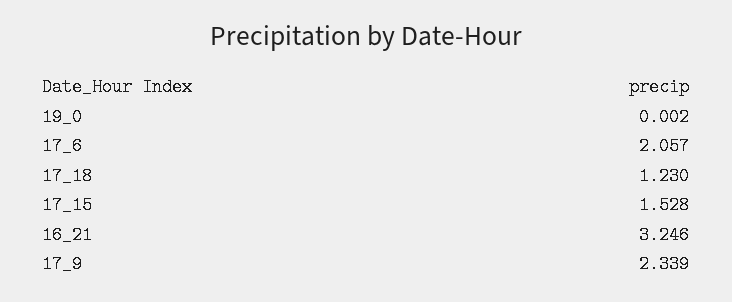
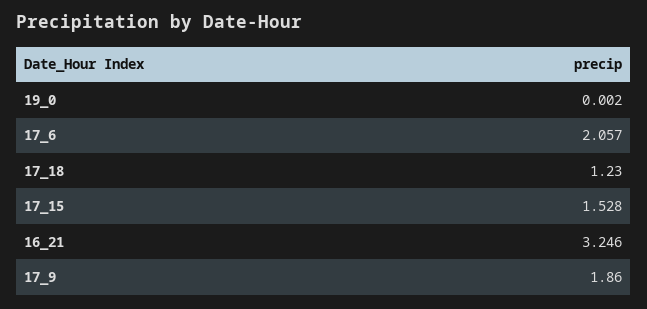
  {
    "19_0": 0.002,
    "17_6": 2.057,
    "17_18": 1.23,
    "17_15": 1.528,
    "16_21": 3.246,
-   "17_9": 2.339
+   "17_9": 1.86
  }

